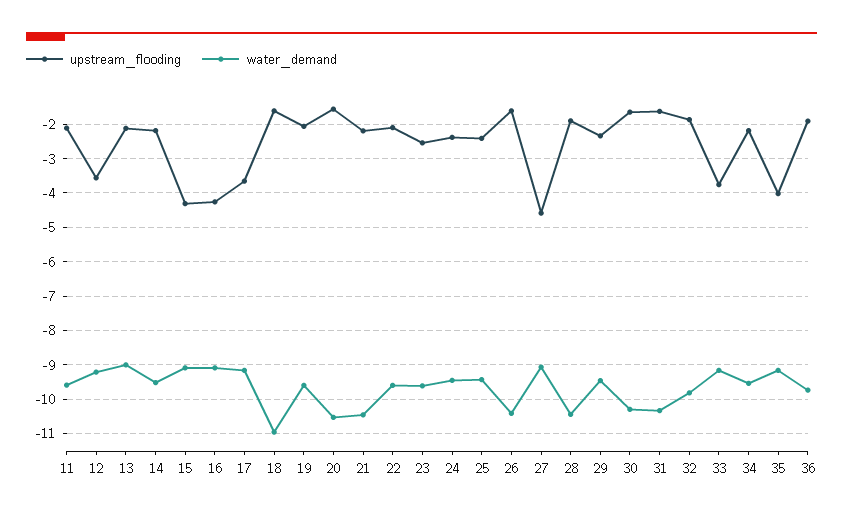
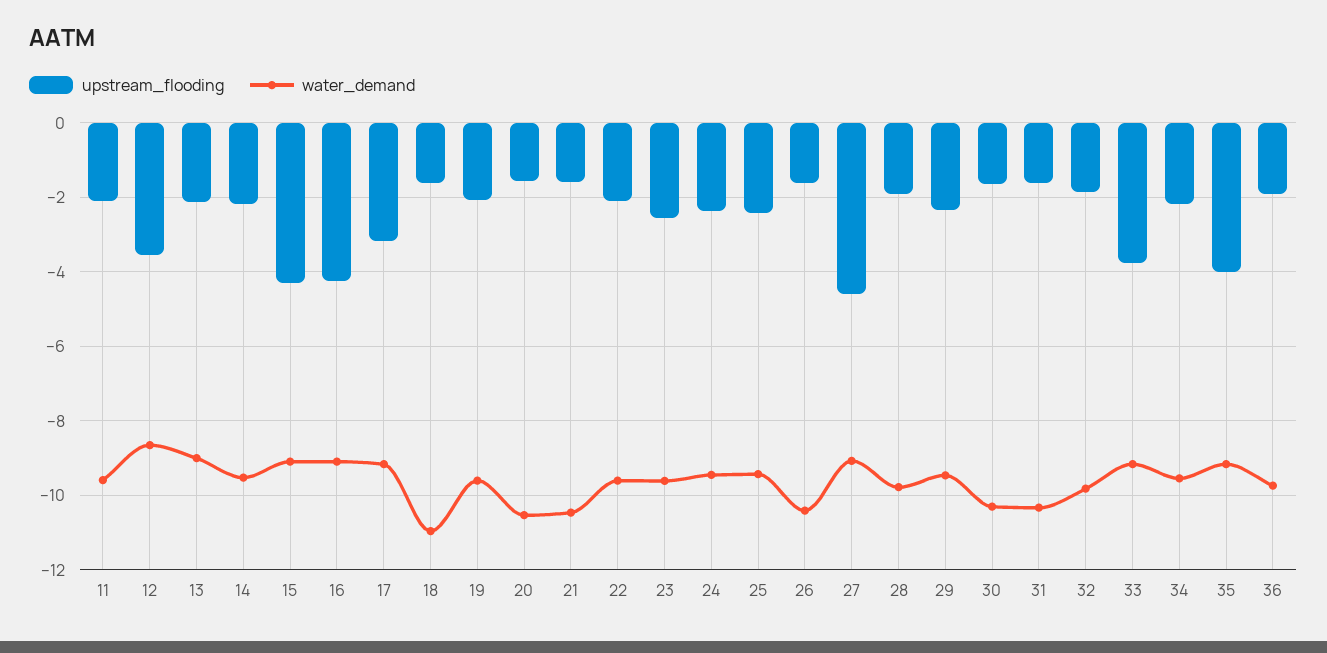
  {
    "upstream_flooding": {
      "11": -2.2,
      "12": -3.6,
      "13": -2.2,
      "14": -2.2,
      "15": -4.4,
      "16": -4.2,
-     "17": -3.6,
+     "17": -3.2,
      "18": -1.6,
      "19": -2,
      "20": -1.6,
-     "21": -2.2,
+     "21": -1.6,
      "22": -2,
      "23": -2.6,
      "24": -2.4,
      "25": -2.4,
      "26": -1.6,
      "27": -4.6,
      "28": -2,
      "29": -2.4,
      "30": -1.6,
      "31": -1.6,
      "32": -1.8,
      "33": -3.8,
      "34": -2.2,
      "35": -4,
      "36": -2
    },
    "water_demand": {
      "11": -9.6,
-     "12": -9.2,
+     "12": -8.6,
      "13": -9,
      "14": -9.6,
      "15": -9,
      "16": -9,
      "17": -9.2,
      "18": -11,
      "19": -9.6,
      "20": -10.6,
      "21": -10.4,
      "22": -9.6,
      "23": -9.6,
      "24": -9.4,
      "25": -9.4,
      "26": -10.4,
      "27": -9,
-     "28": -10.4,
+     "28": -9.8,
      "29": -9.4,
      "30": -10.4,
      "31": -10.4,
      "32": -9.8,
      "33": -9.2,
      "34": -9.6,
      "35": -9.2,
      "36": -9.8
    }
  }

